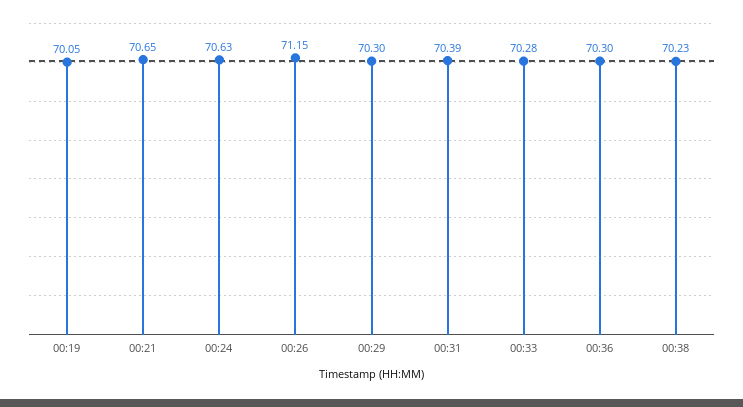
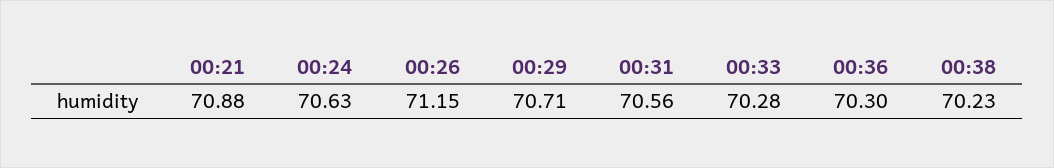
  {
-   "00:19": 70.05,
-   "00:21": 70.65,
+   "00:21": 70.88,
    "00:24": 70.63,
    "00:26": 71.15,
-   "00:29": 70.3,
+   "00:29": 70.71,
-   "00:31": 70.39,
+   "00:31": 70.56,
    "00:33": 70.28,
    "00:36": 70.3,
    "00:38": 70.23
  }

